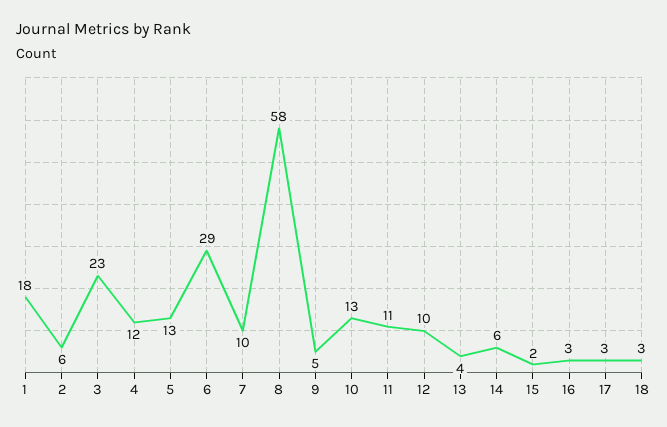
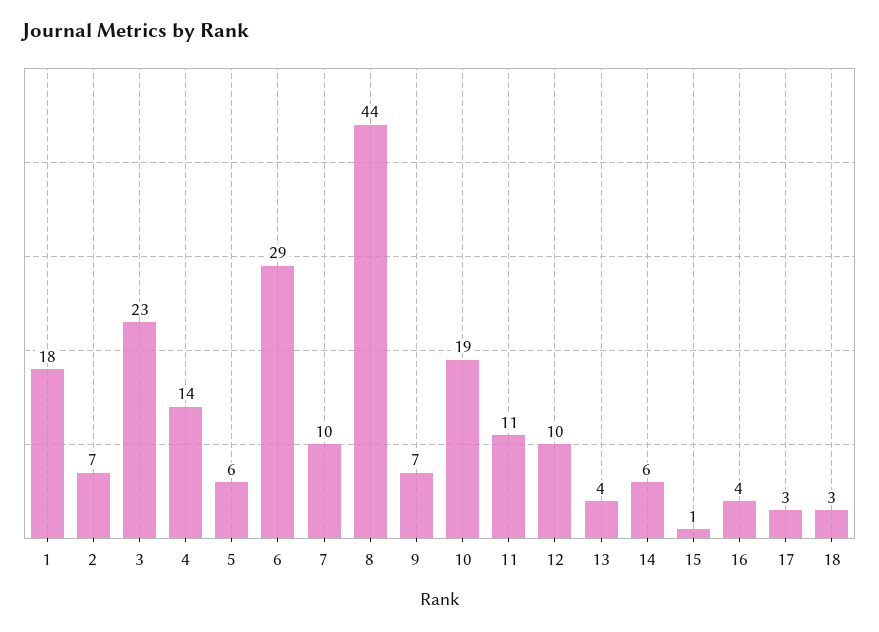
  {
    "1": 18,
-   "2": 6,
+   "2": 7,
    "3": 23,
-   "4": 12,
+   "4": 14,
-   "5": 13,
+   "5": 6,
    "6": 29,
    "7": 10,
-   "8": 58,
+   "8": 44,
-   "9": 5,
+   "9": 7,
-   "10": 13,
+   "10": 19,
    "11": 11,
    "12": 10,
    "13": 4,
    "14": 6,
-   "15": 2,
+   "15": 1,
-   "16": 3,
+   "16": 4,
    "17": 3,
    "18": 3
  }

